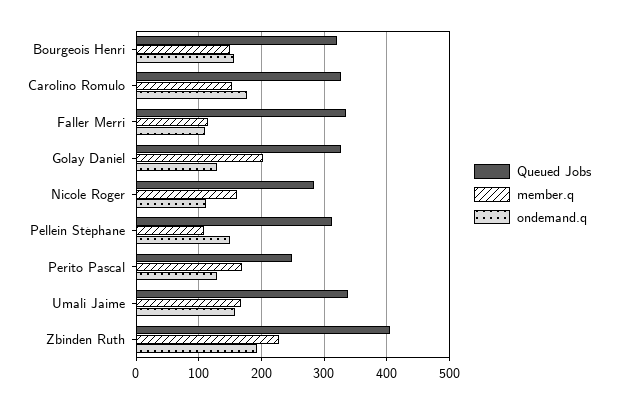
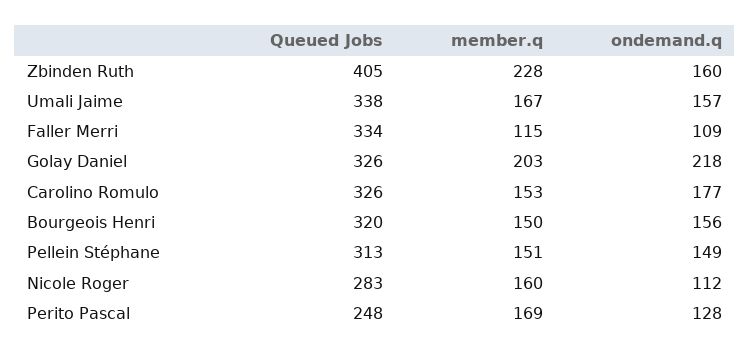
  {
    "Queued Jobs": {
      "Bourgeois Henri": 320,
      "Carolino Romulo": 326,
      "Faller Merri": 334,
      "Golay Daniel": 326,
      "Nicole Roger": 283,
      "Pellein Stéphane": 313,
      "Perito Pascal": 248,
      "Umali Jaime": 338,
      "Zbinden Ruth": 405
    },
    "member.q": {
      "Bourgeois Henri": 150,
      "Carolino Romulo": 153,
      "Faller Merri": 115,
      "Golay Daniel": 203,
      "Nicole Roger": 160,
-     "Pellein Stéphane": 110,
+     "Pellein Stéphane": 151,
      "Perito Pascal": 169,
      "Umali Jaime": 167,
      "Zbinden Ruth": 228
    },
    "ondemand.q": {
      "Bourgeois Henri": 156,
      "Carolino Romulo": 177,
      "Faller Merri": 109,
-     "Golay Daniel": 130,
+     "Golay Daniel": 218,
      "Nicole Roger": 112,
      "Pellein Stéphane": 149,
      "Perito Pascal": 128,
      "Umali Jaime": 157,
-     "Zbinden Ruth": 190
+     "Zbinden Ruth": 160
    }
  }

